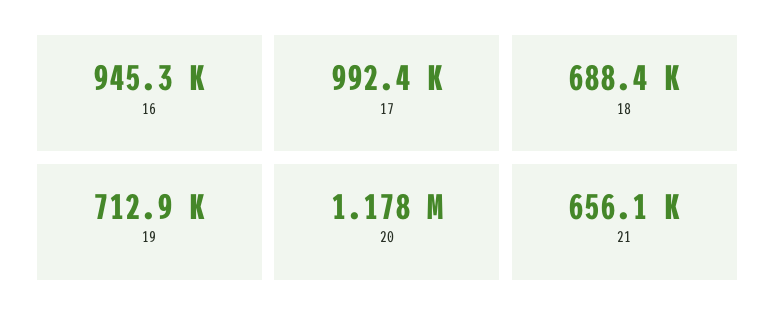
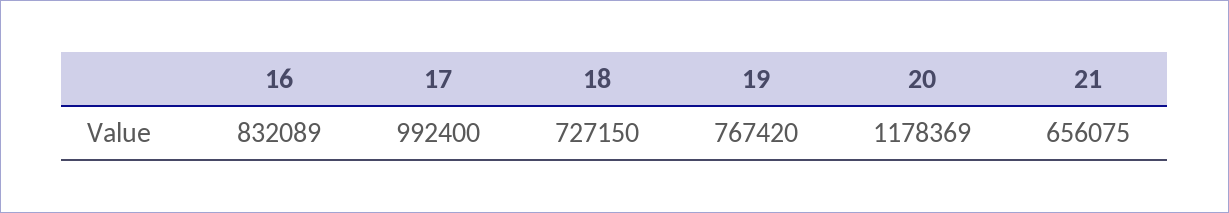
  {
-   "16": 945300,
+   "16": 832089,
    "17": 992400,
-   "18": 688400,
+   "18": 727150,
-   "19": 712900,
+   "19": 767420,
    "20": 1178369,
    "21": 656075
  }

